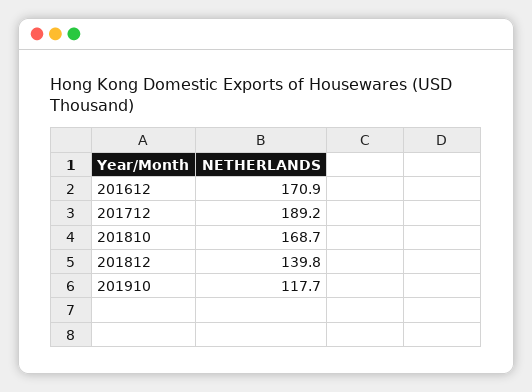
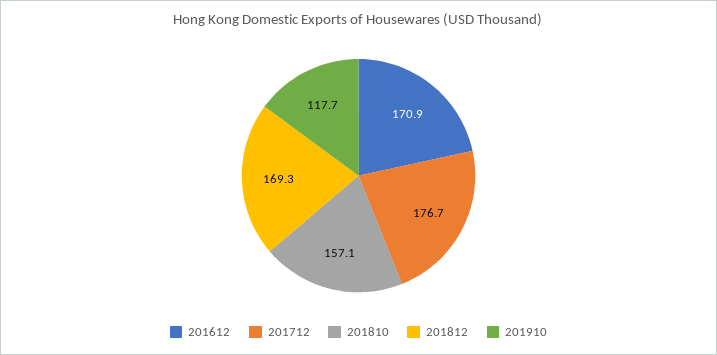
  {
    "201612": 170.9,
-   "201712": 189.2,
+   "201712": 176.7,
-   "201810": 168.7,
+   "201810": 157.1,
-   "201812": 139.8,
+   "201812": 169.3,
    "201910": 117.7
  }

